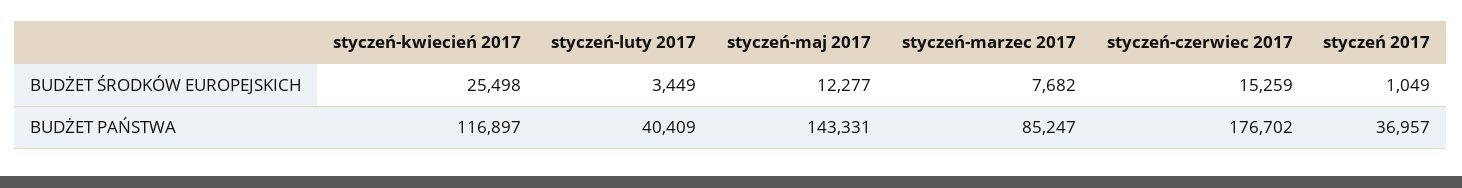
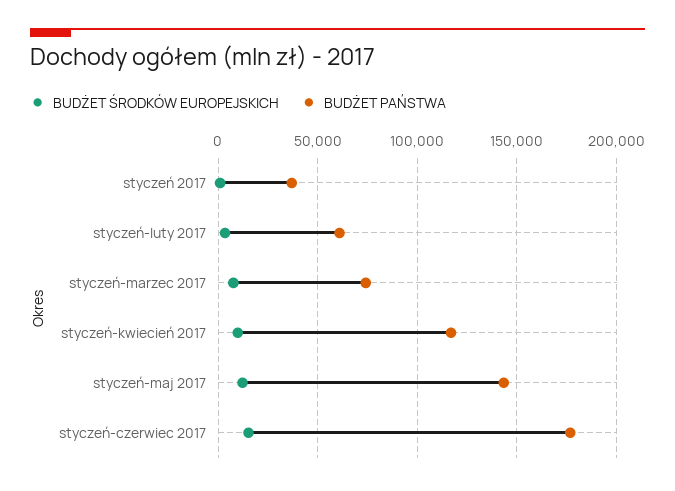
  {
    "BUDŻET ŚRODKÓW EUROPEJSKICH": {
-     "styczeń-kwiecień 2017": 25498,
+     "styczeń-kwiecień 2017": 10000,
      "styczeń-luty 2017": 3449,
      "styczeń-maj 2017": 12277,
      "styczeń-marzec 2017": 7682,
      "styczeń-czerwiec 2017": 15259,
      "styczeń 2017": 1049
    },
    "BUDŻET PAŃSTWA": {
      "styczeń-kwiecień 2017": 116897,
-     "styczeń-luty 2017": 40409,
+     "styczeń-luty 2017": 60000,
      "styczeń-maj 2017": 143331,
-     "styczeń-marzec 2017": 85247,
+     "styczeń-marzec 2017": 75000,
      "styczeń-czerwiec 2017": 176702,
      "styczeń 2017": 36957
    }
  }

